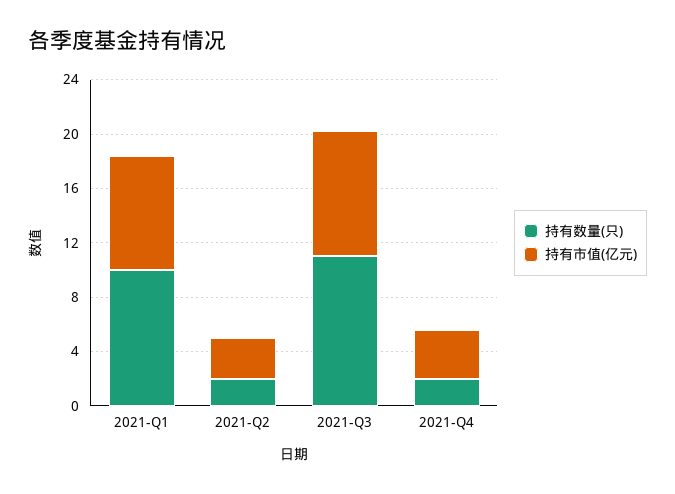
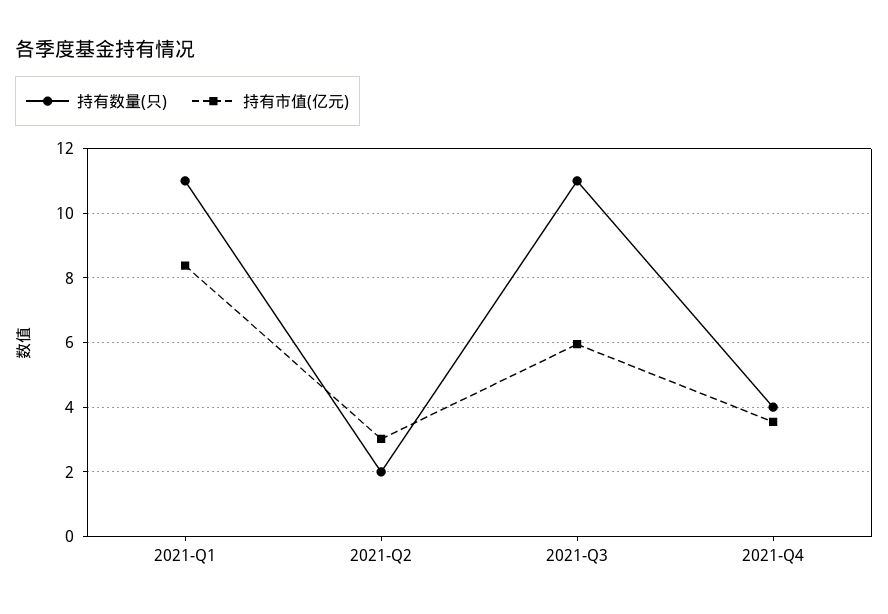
  {
    "持有数量(只)": {
-     "2021-Q1": 10,
+     "2021-Q1": 11,
      "2021-Q2": 2,
      "2021-Q3": 11,
-     "2021-Q4": 2
+     "2021-Q4": 4
    },
    "持有市值(亿元)": {
      "2021-Q1": 8.4,
      "2021-Q2": 3,
-     "2021-Q3": 9,
+     "2021-Q3": 6,
      "2021-Q4": 3.6
    }
  }

